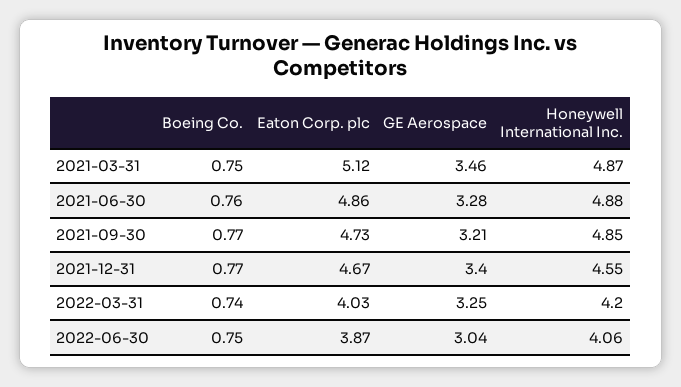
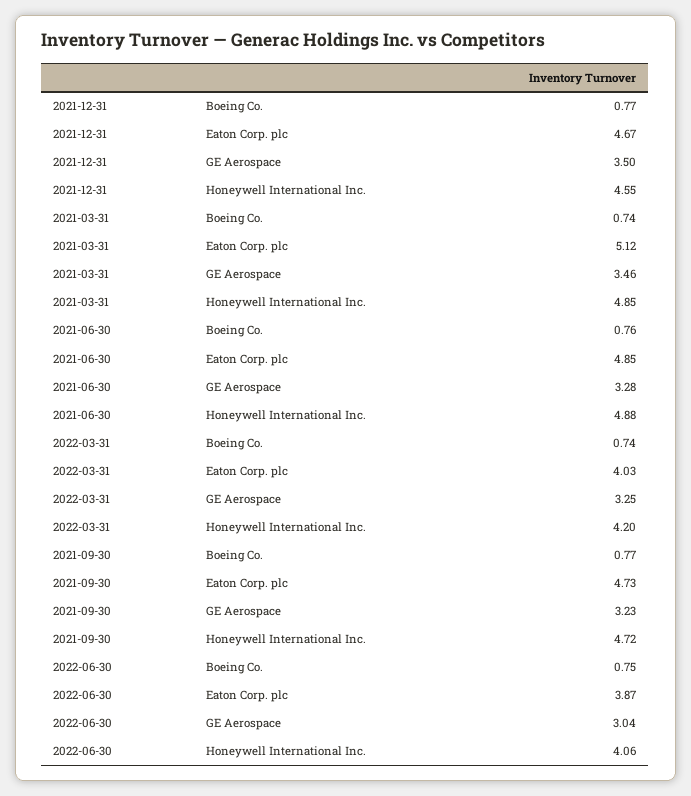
  {
    "Boeing Co.": {
-     "2021-03-31": 0.75,
+     "2021-03-31": 0.74,
      "2021-06-30": 0.76,
      "2021-09-30": 0.77,
      "2021-12-31": 0.77,
      "2022-03-31": 0.74,
      "2022-06-30": 0.75
    },
    "Eaton Corp. plc": {
      "2021-03-31": 5.12,
-     "2021-06-30": 4.86,
+     "2021-06-30": 4.85,
      "2021-09-30": 4.73,
      "2021-12-31": 4.67,
      "2022-03-31": 4.03,
      "2022-06-30": 3.87
    },
    "GE Aerospace": {
      "2021-03-31": 3.46,
      "2021-06-30": 3.28,
-     "2021-09-30": 3.21,
+     "2021-09-30": 3.23,
-     "2021-12-31": 3.4,
+     "2021-12-31": 3.5,
      "2022-03-31": 3.25,
      "2022-06-30": 3.04
    },
    "Honeywell International Inc.": {
-     "2021-03-31": 4.87,
+     "2021-03-31": 4.85,
      "2021-06-30": 4.88,
-     "2021-09-30": 4.85,
+     "2021-09-30": 4.72,
      "2021-12-31": 4.55,
      "2022-03-31": 4.2,
      "2022-06-30": 4.06
    }
  }

